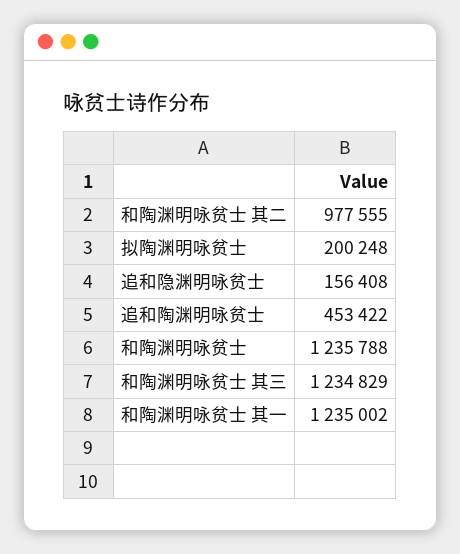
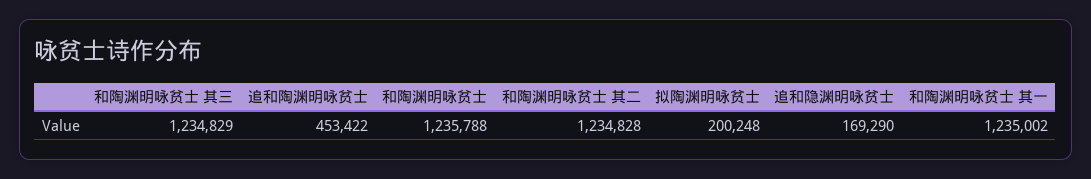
  {
-   "和陶渊明咏贫士 其二": 977555,
+   "和陶渊明咏贫士 其二": 1234828,
    "拟陶渊明咏贫士": 200248,
-   "追和隐渊明咏贫士": 156408,
+   "追和隐渊明咏贫士": 169290,
    "追和陶渊明咏贫士": 453422,
    "和陶渊明咏贫士": 1235788,
    "和陶渊明咏贫士 其三": 1234829,
    "和陶渊明咏贫士 其一": 1235002
  }

